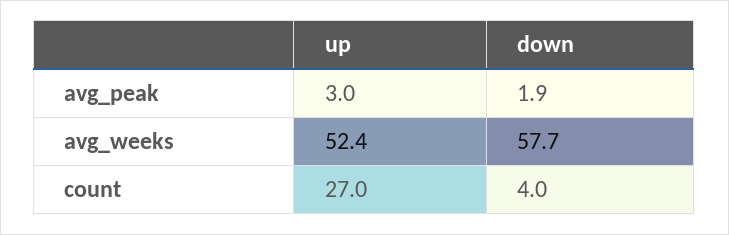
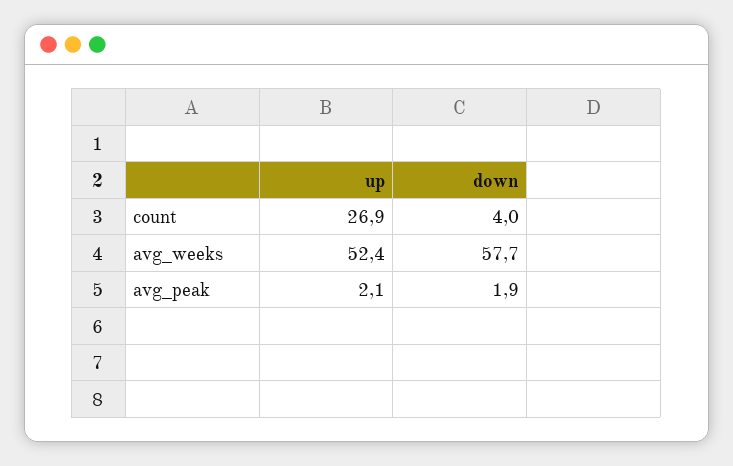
  {
    "up": {
-     "avg_peak": 3,
+     "avg_peak": 2.1,
      "avg_weeks": 52.4,
-     "count": 27
+     "count": 26.9
    },
    "down": {
      "avg_peak": 1.9,
      "avg_weeks": 57.7,
      "count": 4
    }
  }

